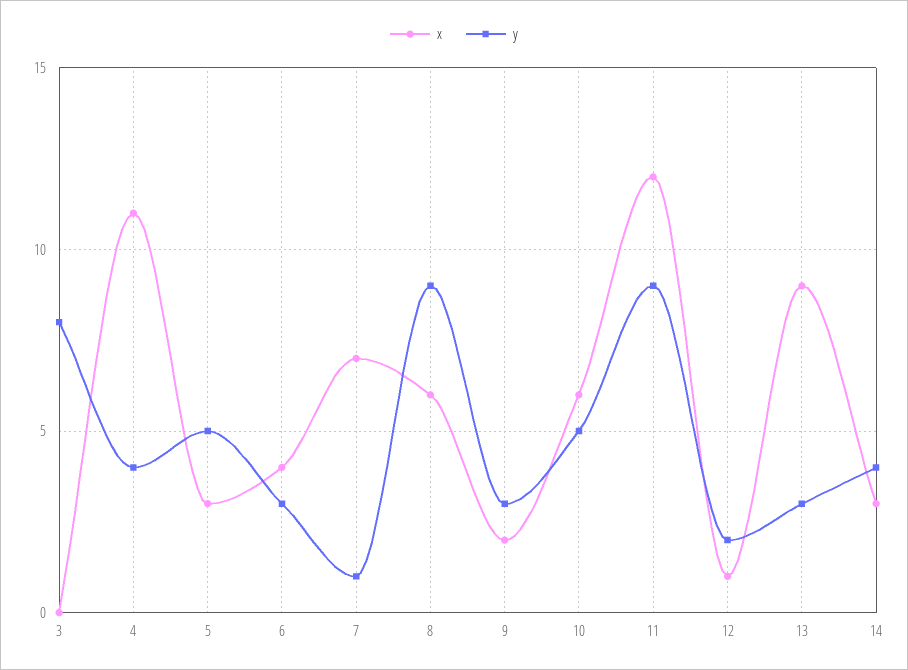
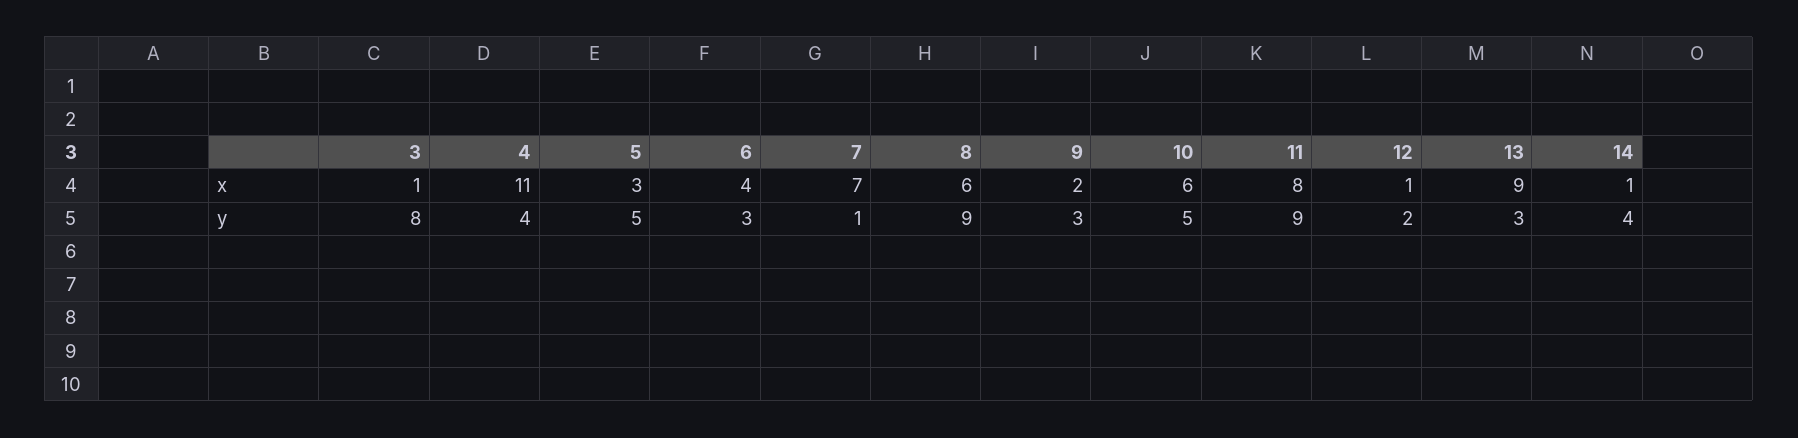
  {
    "x": {
-     "3": 0,
+     "3": 1,
      "4": 11,
      "5": 3,
      "6": 4,
      "7": 7,
      "8": 6,
      "9": 2,
      "10": 6,
-     "11": 12,
+     "11": 8,
      "12": 1,
      "13": 9,
-     "14": 3
+     "14": 1
    },
    "y": {
      "3": 8,
      "4": 4,
      "5": 5,
      "6": 3,
      "7": 1,
      "8": 9,
      "9": 3,
      "10": 5,
      "11": 9,
      "12": 2,
      "13": 3,
      "14": 4
    }
  }

